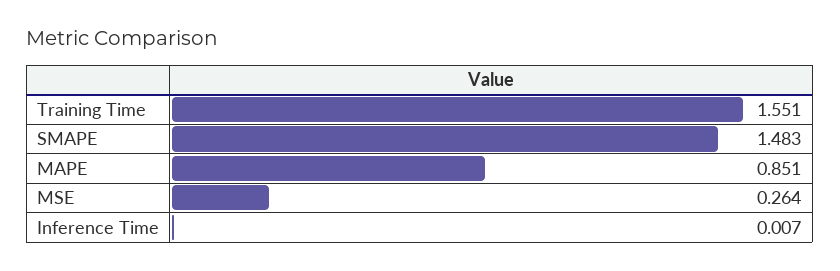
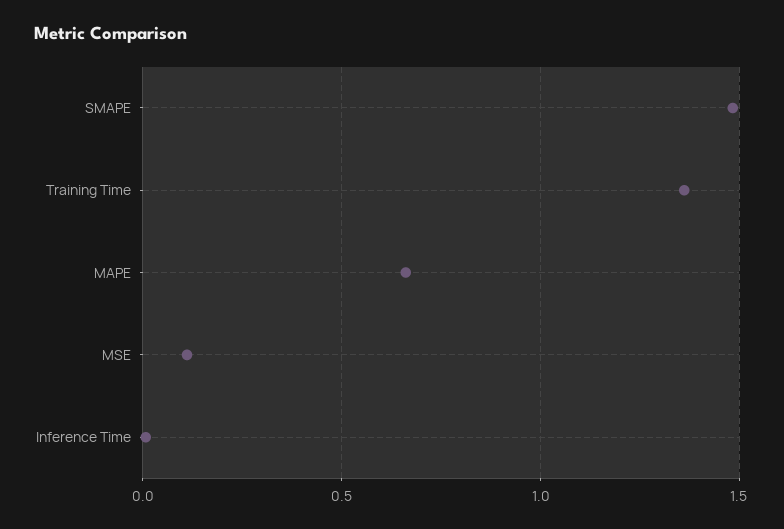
  {
-   "Training Time": 1.551,
+   "Training Time": 1.35,
    "SMAPE": 1.483,
-   "MAPE": 0.851,
+   "MAPE": 0.65,
-   "MSE": 0.264,
+   "MSE": 0.1,
    "Inference Time": 0.007
  }

